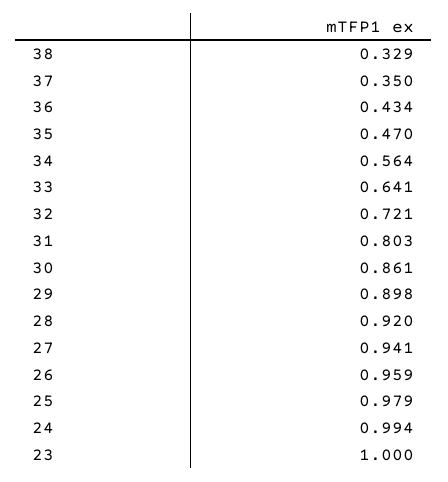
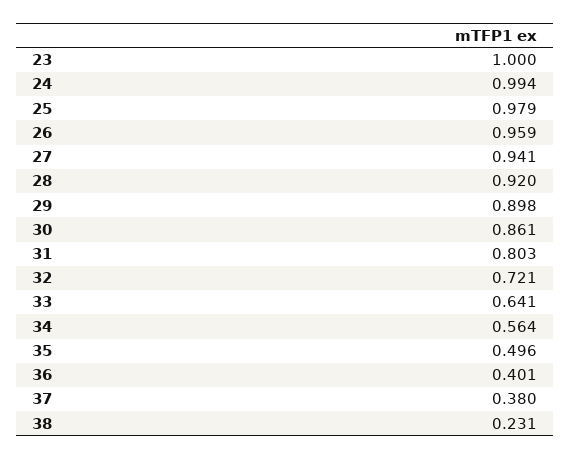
  {
-   "38": 0.329,
+   "38": 0.231,
-   "37": 0.35,
+   "37": 0.38,
-   "36": 0.434,
+   "36": 0.401,
-   "35": 0.47,
+   "35": 0.496,
    "34": 0.564,
    "33": 0.641,
    "32": 0.721,
    "31": 0.803,
    "30": 0.861,
    "29": 0.898,
    "28": 0.92,
    "27": 0.941,
    "26": 0.959,
    "25": 0.979,
    "24": 0.994,
    "23": 1
  }

